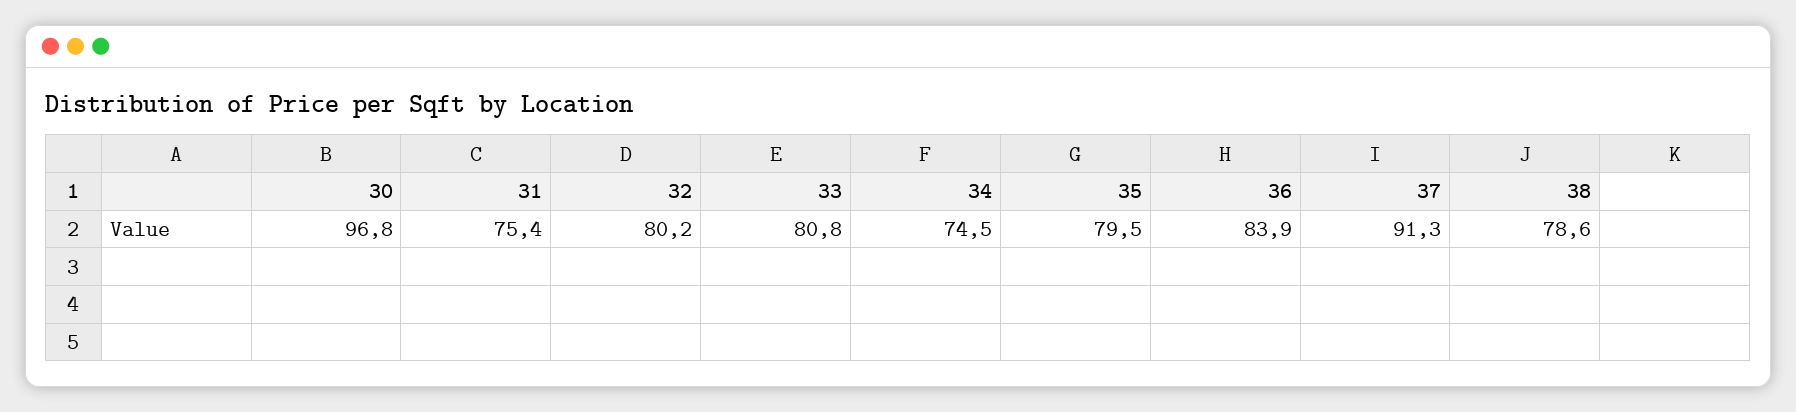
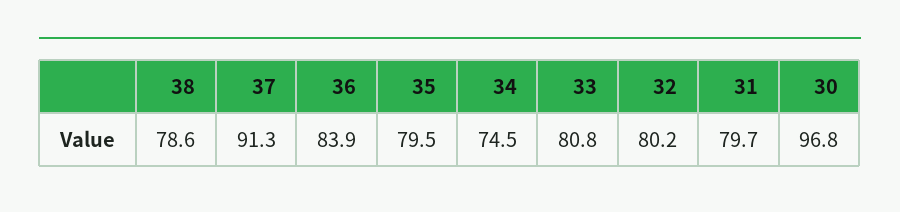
  {
    "30": 96.8,
-   "31": 75.4,
+   "31": 79.7,
    "32": 80.2,
    "33": 80.8,
    "34": 74.5,
    "35": 79.5,
    "36": 83.9,
    "37": 91.3,
    "38": 78.6
  }

